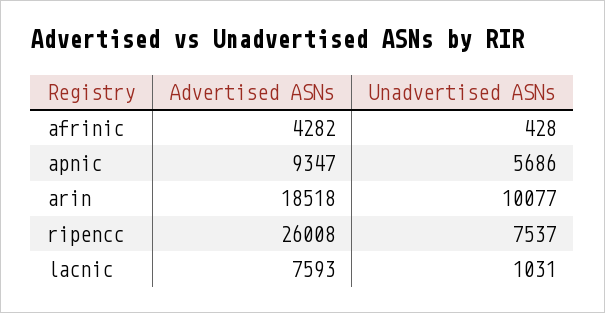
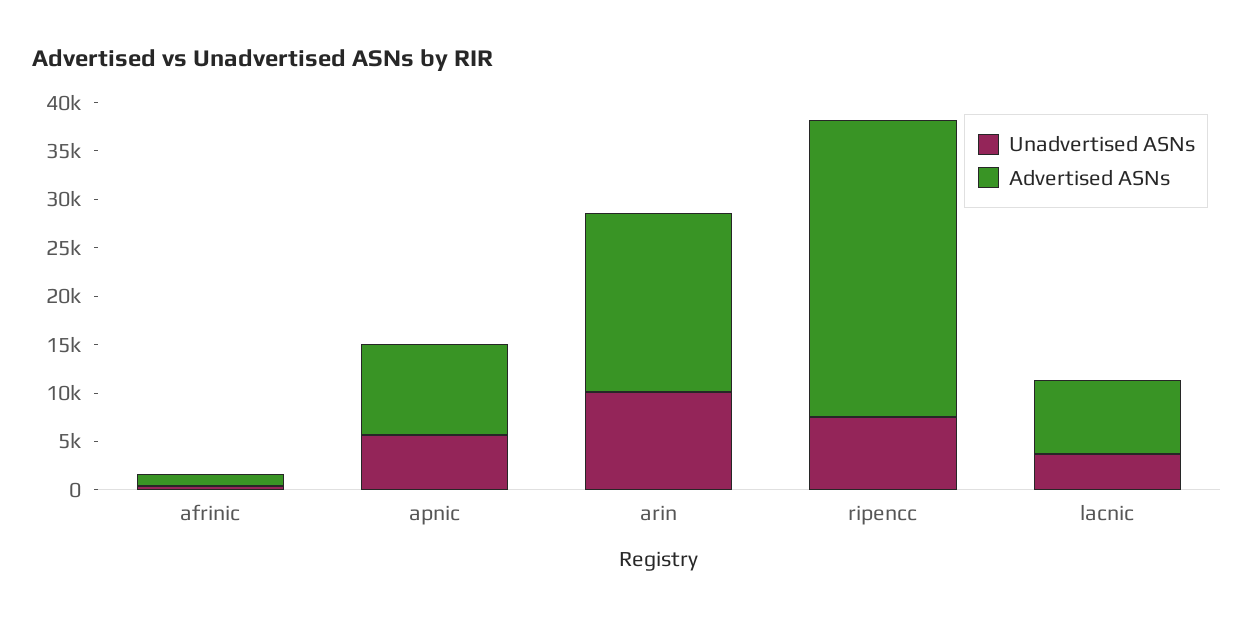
  {
    "Advertised ASNs": {
-     "afrinic": 4282,
+     "afrinic": 1000,
      "apnic": 9347,
      "arin": 18518,
-     "ripencc": 26008,
+     "ripencc": 31000,
      "lacnic": 7593
    },
    "Unadvertised ASNs": {
      "afrinic": 428,
      "apnic": 5686,
      "arin": 10077,
      "ripencc": 7537,
-     "lacnic": 1031
+     "lacnic": 4000
    }
  }

